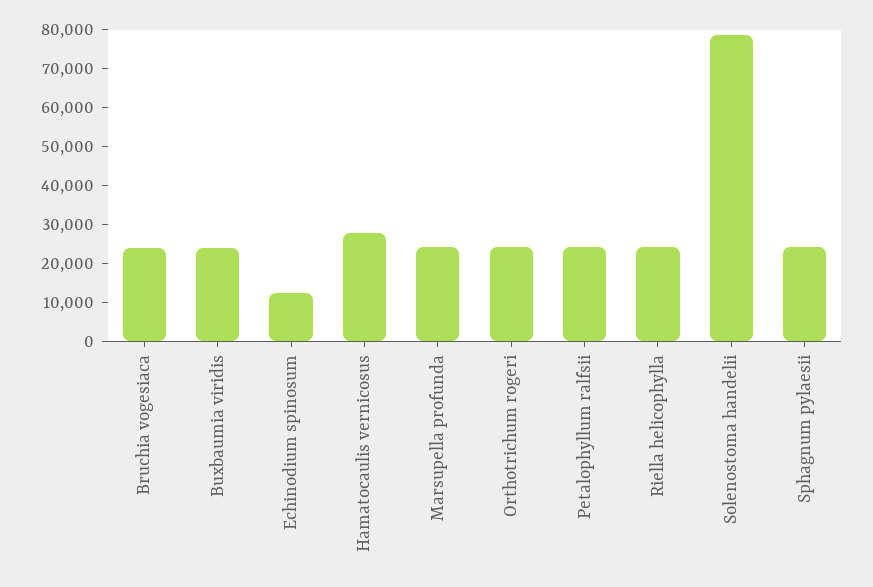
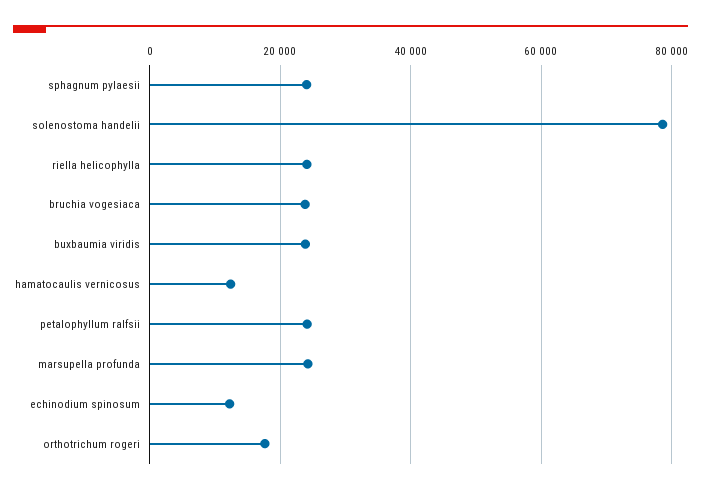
  {
    "Bruchia vogesiaca": 24000,
    "Buxbaumia viridis": 24000,
    "Echinodium spinosum": 12000,
-   "Hamatocaulis vernicosus": 27500,
+   "Hamatocaulis vernicosus": 12000,
    "Marsupella profunda": 24000,
-   "Orthotrichum rogeri": 25000,
+   "Orthotrichum rogeri": 18000,
    "Petalophyllum ralfsii": 24000,
    "Riella helicophylla": 24000,
    "Solenostoma handelii": 78000,
    "Sphagnum pylaesii": 24000
  }

